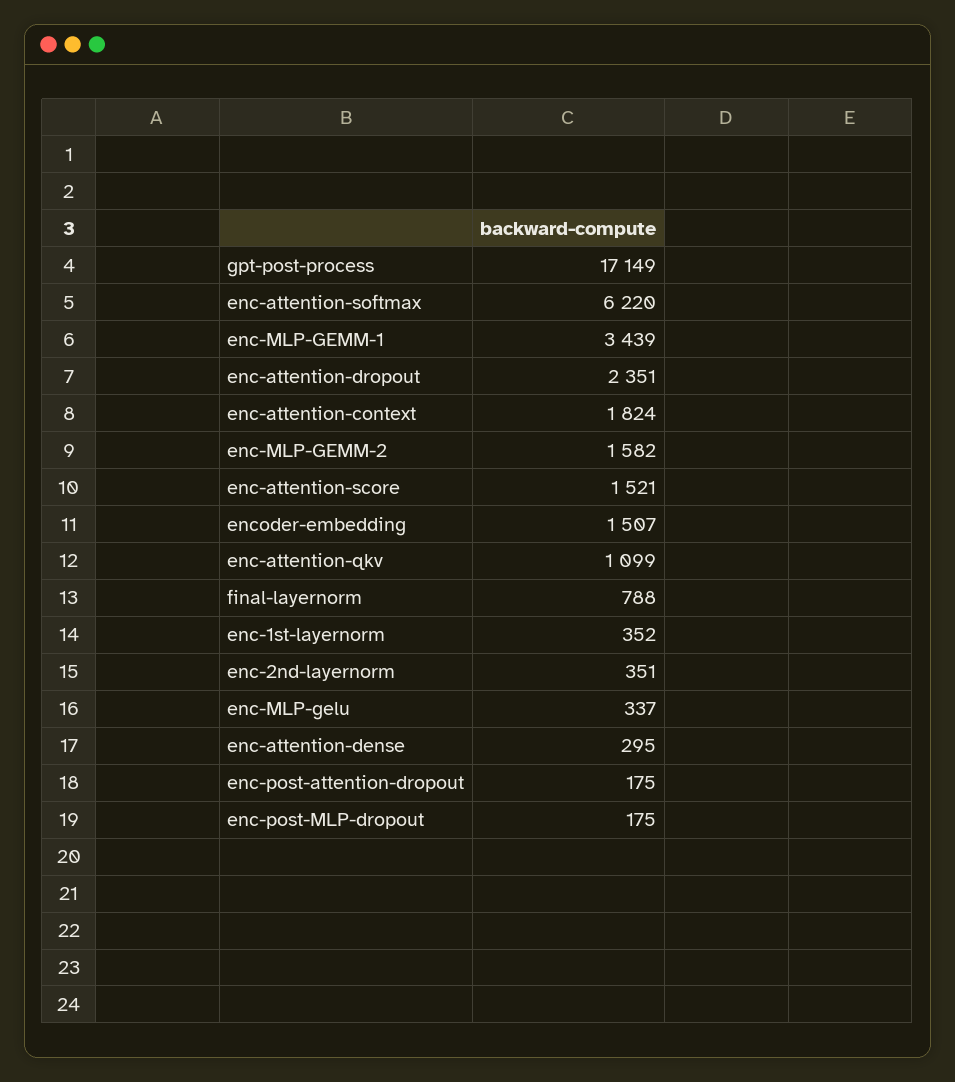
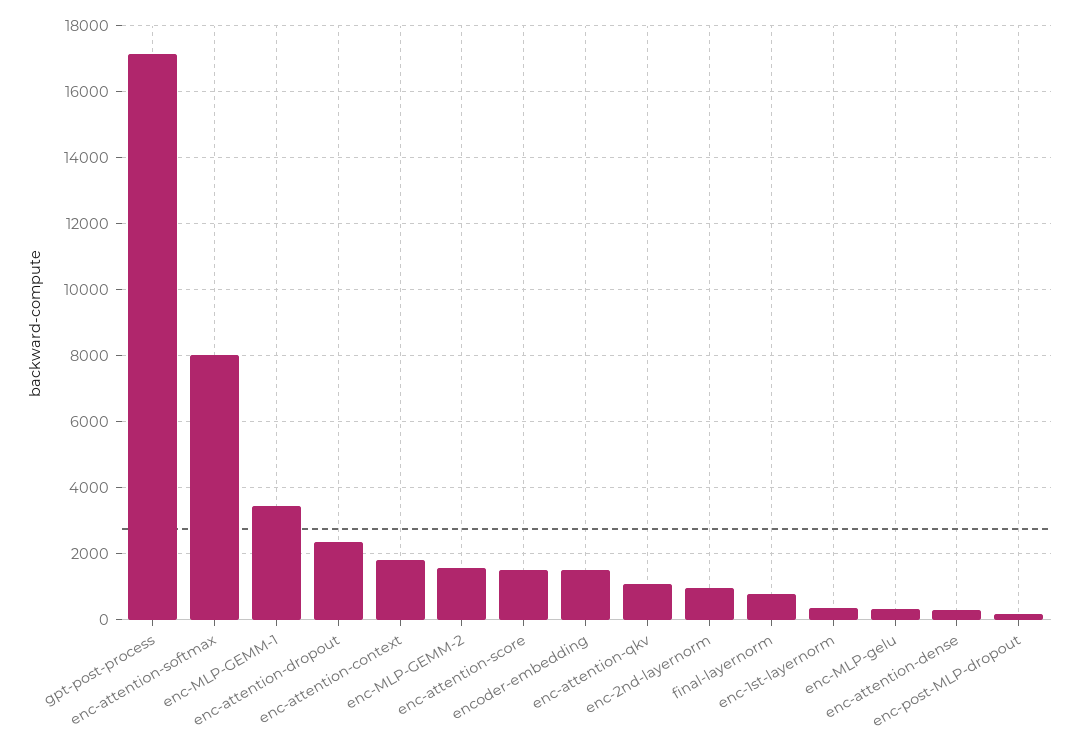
  {
    "gpt-post-process": 17149,
-   "enc-attention-softmax": 6220,
+   "enc-attention-softmax": 8000,
    "enc-MLP-GEMM-1": 3439,
    "enc-attention-dropout": 2351,
    "enc-attention-context": 1824,
    "enc-MLP-GEMM-2": 1582,
    "enc-attention-score": 1521,
    "encoder-embedding": 1507,
    "enc-attention-qkv": 1099,
    "final-layernorm": 788,
    "enc-1st-layernorm": 352,
-   "enc-2nd-layernorm": 351,
+   "enc-2nd-layernorm": 1000,
    "enc-MLP-gelu": 337,
    "enc-attention-dense": 295,
-   "enc-post-attention-dropout": 175,
    "enc-post-MLP-dropout": 175
  }

